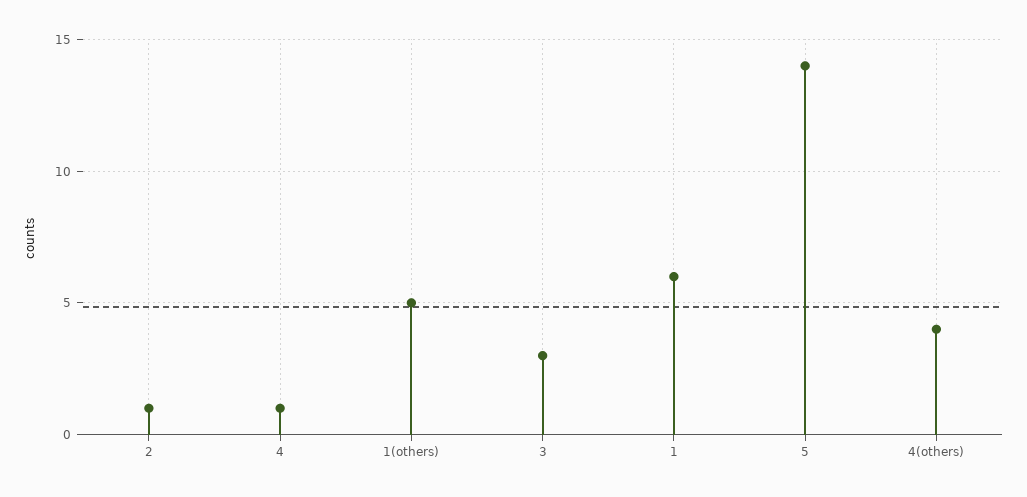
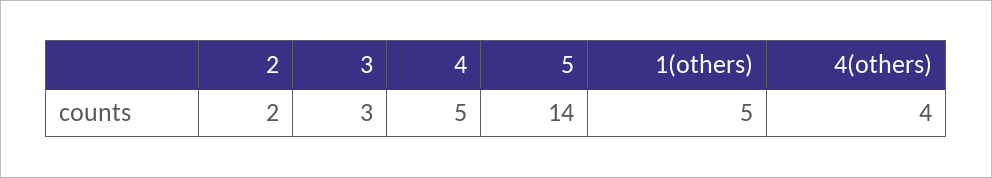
  {
-   "2": 1,
+   "2": 2,
-   "4": 1,
+   "4": 5,
    "1(others)": 5,
    "3": 3,
-   "1": 6,
    "5": 14,
    "4(others)": 4
  }

